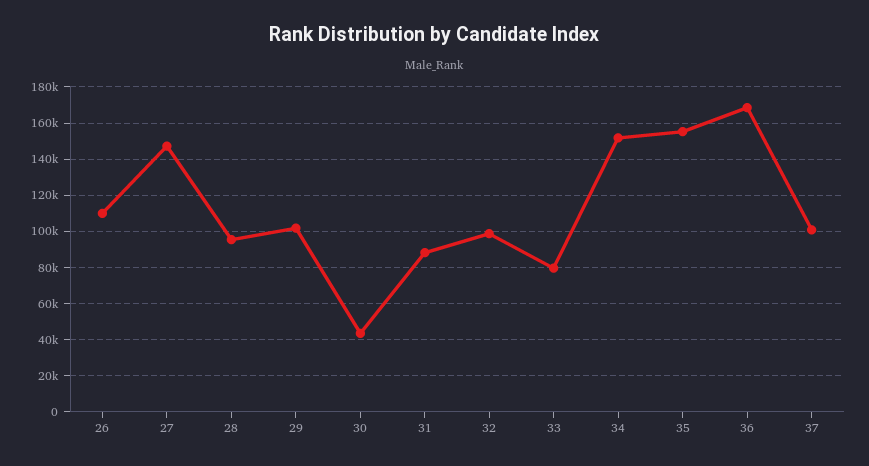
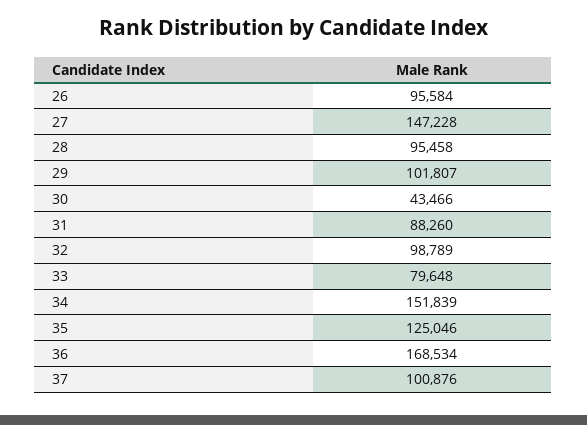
  {
-   "26": 110000,
+   "26": 95584,
    "27": 147228,
    "28": 95458,
    "29": 101807,
    "30": 43466,
    "31": 88260,
    "32": 98789,
    "33": 79648,
    "34": 151839,
-   "35": 155000,
+   "35": 125046,
    "36": 168534,
    "37": 100876
  }

